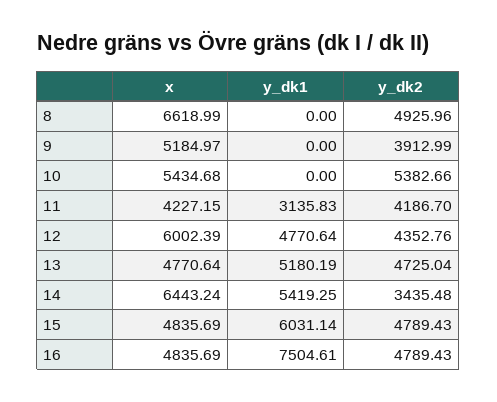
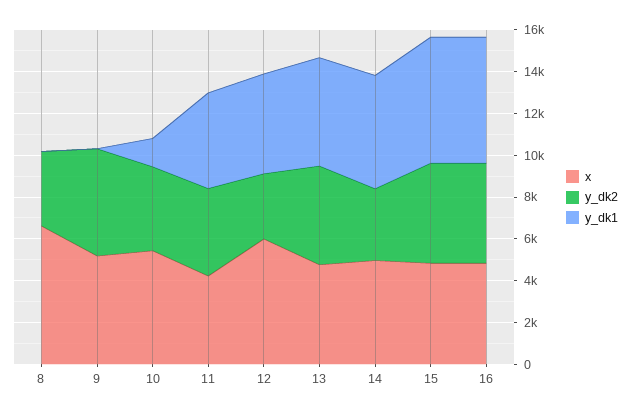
  {
    "x": {
      "8": 6618.99,
      "9": 5184.97,
      "10": 5434.68,
      "11": 4227.15,
      "12": 6002.39,
      "13": 4770.64,
-     "14": 6443.24,
+     "14": 5000,
      "15": 4835.69,
      "16": 4835.69
    },
    "y_dk1": {
      "8": 0,
      "9": 0,
-     "10": 0,
+     "10": 1500,
-     "11": 3135.83,
+     "11": 4500,
      "12": 4770.64,
      "13": 5180.19,
      "14": 5419.25,
      "15": 6031.14,
-     "16": 7504.61
+     "16": 6000
    },
    "y_dk2": {
-     "8": 4925.96,
+     "8": 3500,
-     "9": 3912.99,
+     "9": 5000,
-     "10": 5382.66,
+     "10": 4000,
      "11": 4186.7,
-     "12": 4352.76,
+     "12": 3000,
      "13": 4725.04,
      "14": 3435.48,
      "15": 4789.43,
      "16": 4789.43
    }
  }

